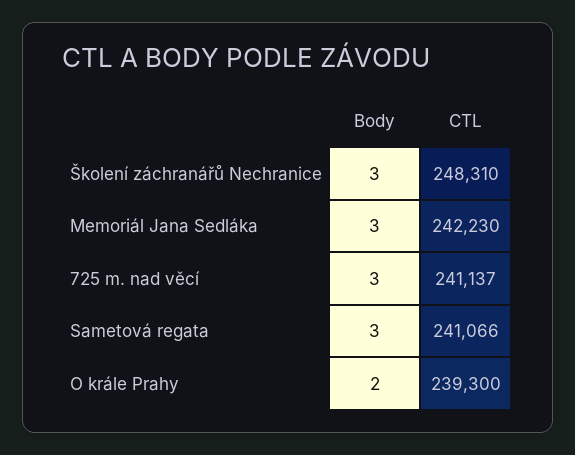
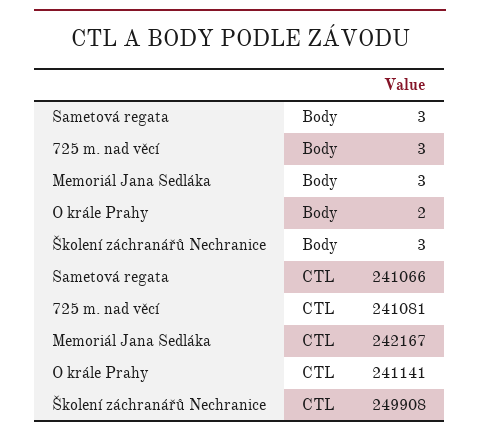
  {
    "Body": {
      "Školení záchranářů Nechranice": 3,
      "Memoriál Jana Sedláka": 3,
      "725 m. nad věcí": 3,
      "Sametová regata": 3,
      "O krále Prahy": 2
    },
    "CTL": {
-     "Školení záchranářů Nechranice": 248310,
+     "Školení záchranářů Nechranice": 249908,
-     "Memoriál Jana Sedláka": 242230,
+     "Memoriál Jana Sedláka": 242167,
-     "725 m. nad věcí": 241137,
+     "725 m. nad věcí": 241081,
      "Sametová regata": 241066,
-     "O krále Prahy": 239300
+     "O krále Prahy": 241141
    }
  }

